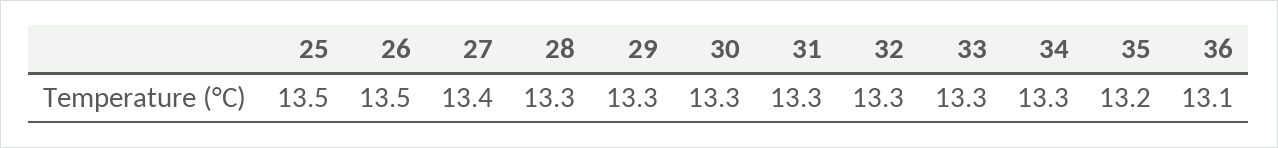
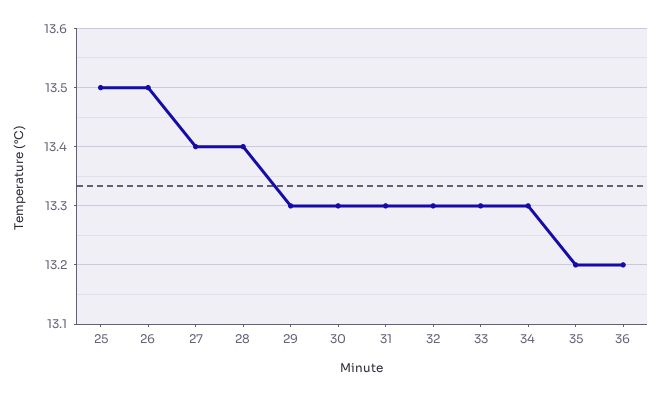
  {
    "25": 13.5,
    "26": 13.5,
    "27": 13.4,
-   "28": 13.3,
+   "28": 13.4,
    "29": 13.3,
    "30": 13.3,
    "31": 13.3,
    "32": 13.3,
    "33": 13.3,
    "34": 13.3,
    "35": 13.2,
-   "36": 13.1
+   "36": 13.2
  }

